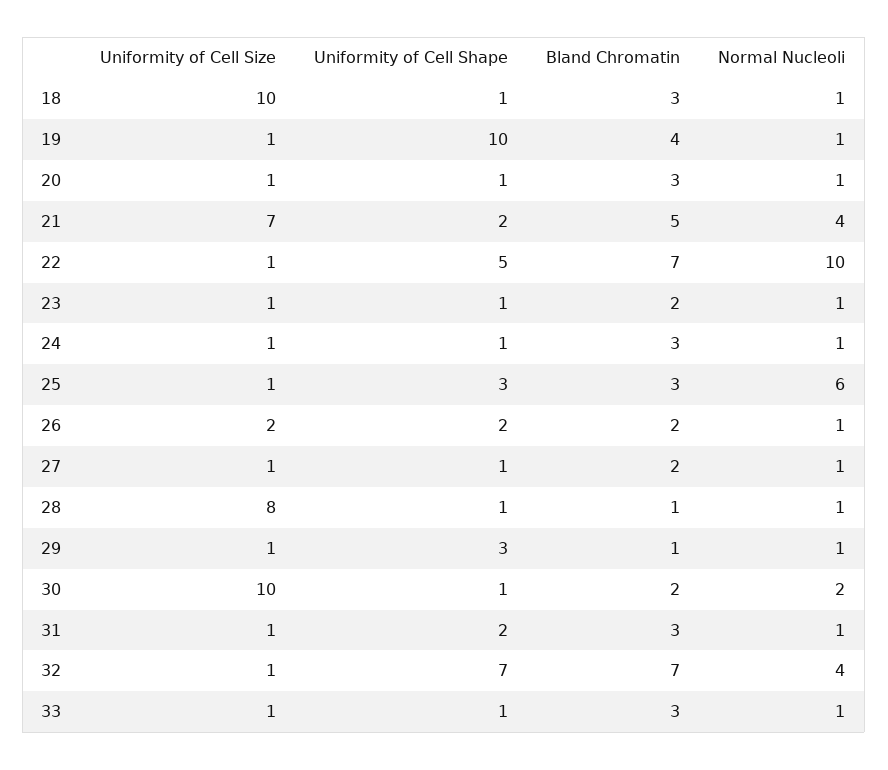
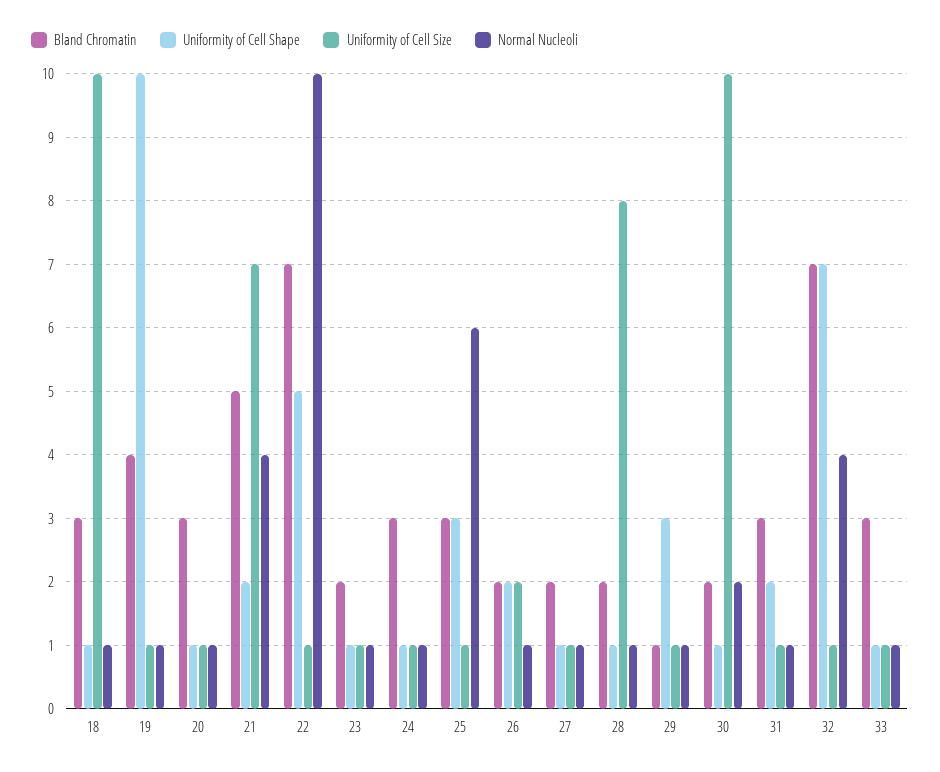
  {
    "Uniformity of Cell Size": {
      "18": 10,
      "19": 1,
      "20": 1,
      "21": 7,
      "22": 1,
      "23": 1,
      "24": 1,
      "25": 1,
      "26": 2,
      "27": 1,
      "28": 8,
      "29": 1,
      "30": 10,
      "31": 1,
      "32": 1,
      "33": 1
    },
    "Uniformity of Cell Shape": {
      "18": 1,
      "19": 10,
      "20": 1,
      "21": 2,
      "22": 5,
      "23": 1,
      "24": 1,
      "25": 3,
      "26": 2,
      "27": 1,
      "28": 1,
      "29": 3,
      "30": 1,
      "31": 2,
      "32": 7,
      "33": 1
    },
    "Bland Chromatin": {
      "18": 3,
      "19": 4,
      "20": 3,
      "21": 5,
      "22": 7,
      "23": 2,
      "24": 3,
      "25": 3,
      "26": 2,
      "27": 2,
-     "28": 1,
+     "28": 2,
      "29": 1,
      "30": 2,
      "31": 3,
      "32": 7,
      "33": 3
    },
    "Normal Nucleoli": {
      "18": 1,
      "19": 1,
      "20": 1,
      "21": 4,
      "22": 10,
      "23": 1,
      "24": 1,
      "25": 6,
      "26": 1,
      "27": 1,
      "28": 1,
      "29": 1,
      "30": 2,
      "31": 1,
      "32": 4,
      "33": 1
    }
  }

